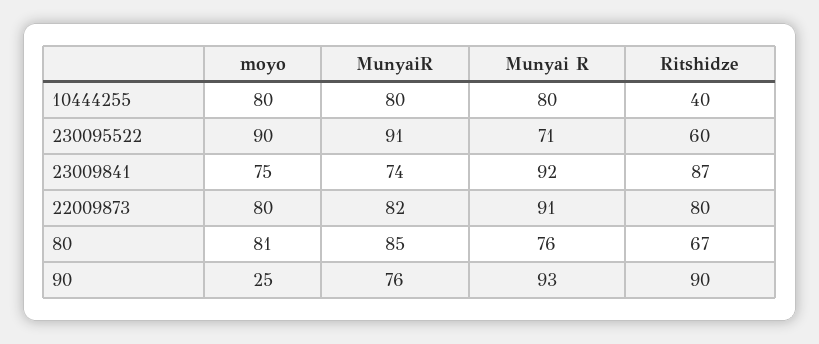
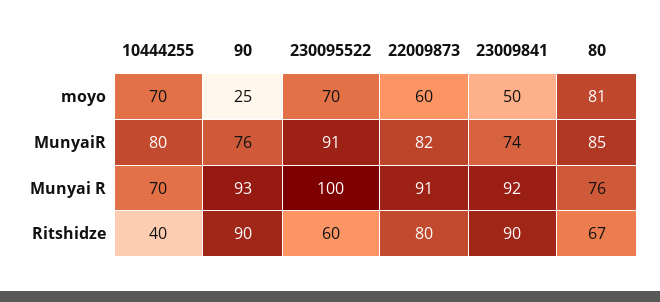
  {
    "moyo": {
-     "10444255": 80,
+     "10444255": 70,
-     "230095522": 90,
+     "230095522": 70,
-     "23009841": 75,
+     "23009841": 50,
-     "22009873": 80,
+     "22009873": 60,
      "80": 81,
      "90": 25
    },
    "MunyaiR": {
      "10444255": 80,
      "230095522": 91,
      "23009841": 74,
      "22009873": 82,
      "80": 85,
      "90": 76
    },
    "Munyai R": {
-     "10444255": 80,
+     "10444255": 70,
-     "230095522": 71,
+     "230095522": 100,
      "23009841": 92,
      "22009873": 91,
      "80": 76,
      "90": 93
    },
    "Ritshidze": {
      "10444255": 40,
      "230095522": 60,
-     "23009841": 87,
+     "23009841": 90,
      "22009873": 80,
      "80": 67,
      "90": 90
    }
  }

